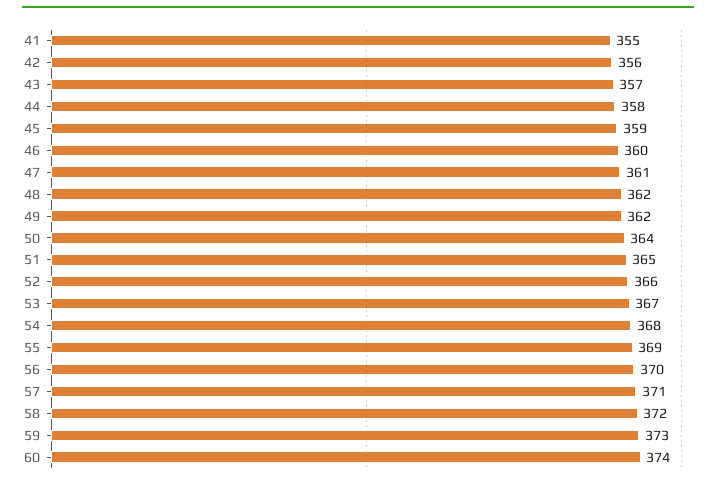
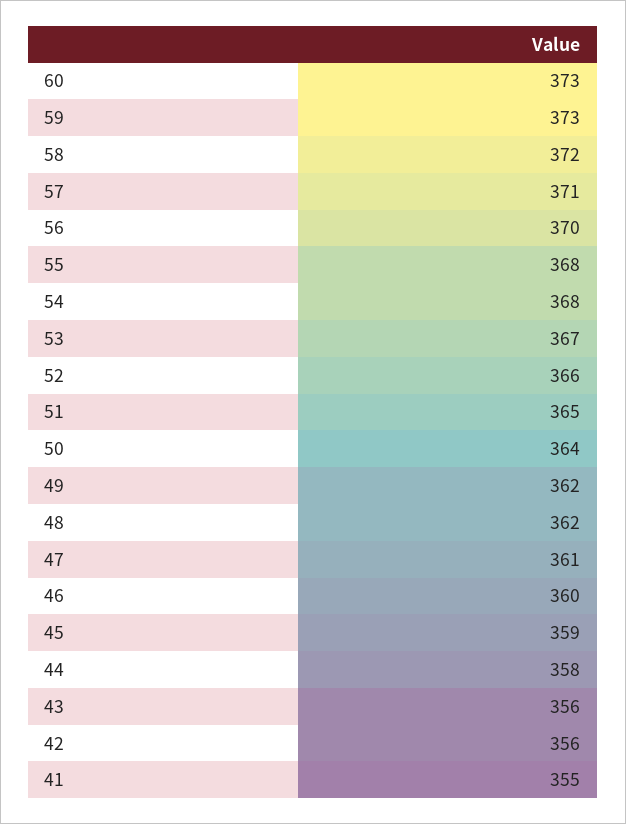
  {
    "41": 355,
    "42": 356,
-   "43": 357,
+   "43": 356,
    "44": 358,
    "45": 359,
    "46": 360,
    "47": 361,
    "48": 362,
    "49": 362,
    "50": 364,
    "51": 365,
    "52": 366,
    "53": 367,
    "54": 368,
-   "55": 369,
+   "55": 368,
    "56": 370,
    "57": 371,
    "58": 372,
    "59": 373,
-   "60": 374
+   "60": 373
  }

